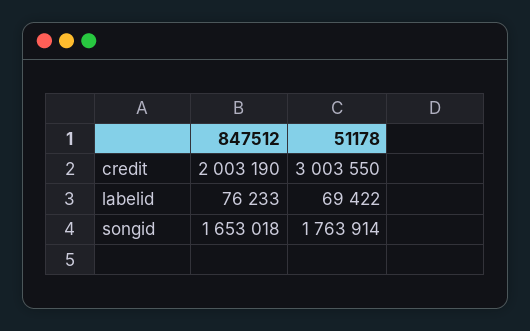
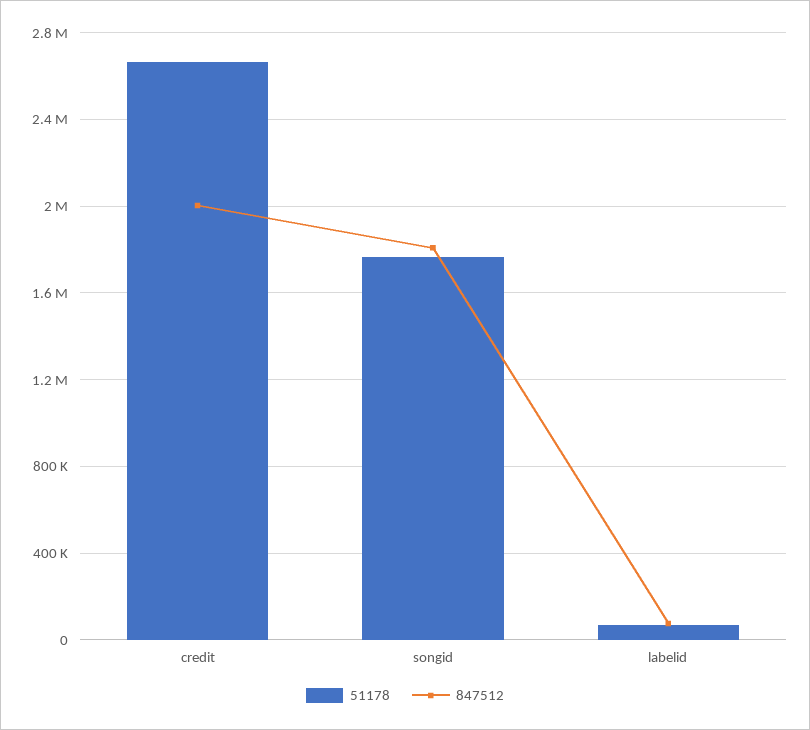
  {
    "847512": {
      "credit": 2003190,
      "labelid": 76233,
-     "songid": 1653018
+     "songid": 1800000
    },
    "51178": {
-     "credit": 3003550,
+     "credit": 2650000,
      "labelid": 69422,
      "songid": 1763914
    }
  }

